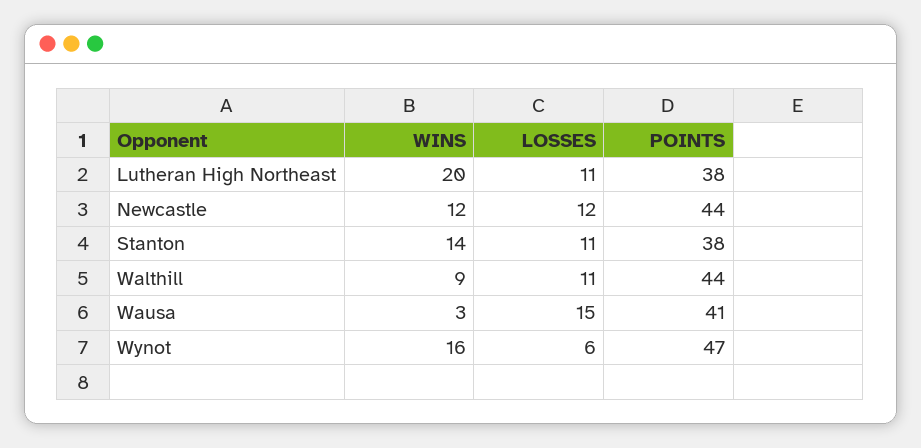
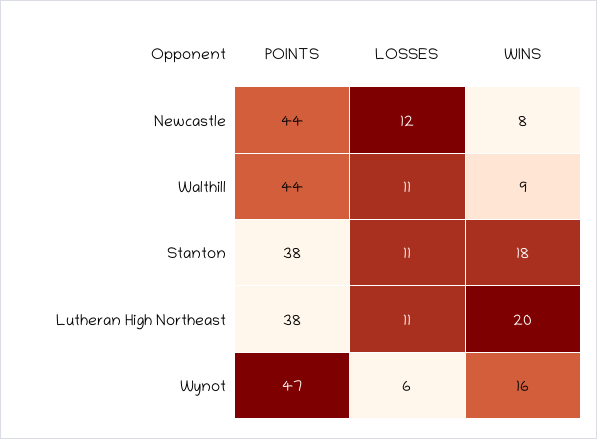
  {
    "WINS": {
      "Lutheran High Northeast": 20,
-     "Newcastle": 12,
+     "Newcastle": 8,
-     "Stanton": 14,
+     "Stanton": 18,
      "Walthill": 9,
-     "Wausa": 3,
      "Wynot": 16
    },
    "LOSSES": {
      "Lutheran High Northeast": 11,
      "Newcastle": 12,
      "Stanton": 11,
      "Walthill": 11,
-     "Wausa": 15,
      "Wynot": 6
    },
    "POINTS": {
      "Lutheran High Northeast": 38,
      "Newcastle": 44,
      "Stanton": 38,
      "Walthill": 44,
-     "Wausa": 41,
      "Wynot": 47
    }
  }

